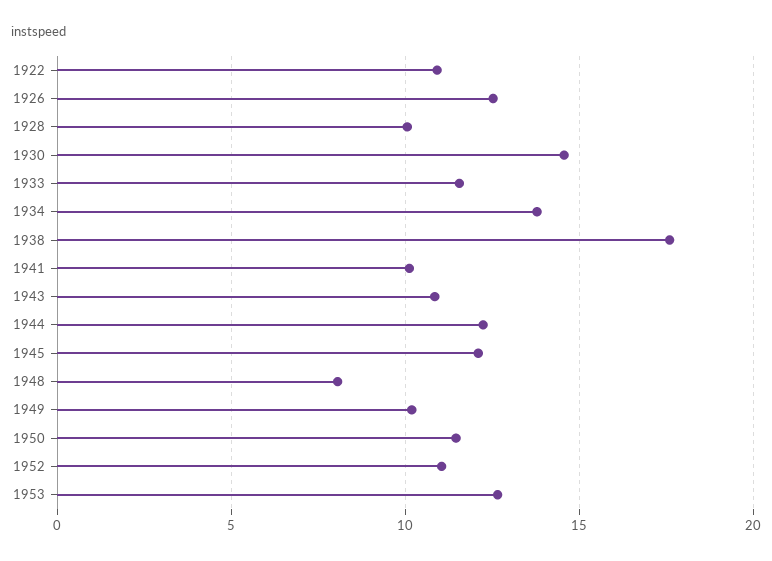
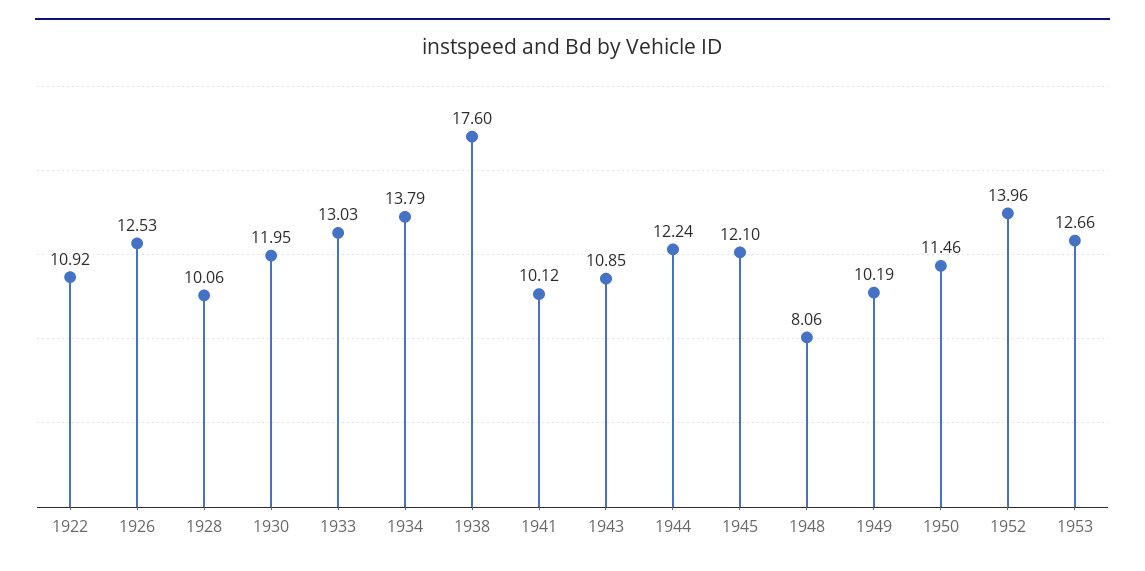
  {
    "1922": 10.92,
    "1926": 12.53,
    "1928": 10.06,
-   "1930": 14.5,
+   "1930": 11.95,
-   "1933": 11.5,
+   "1933": 13.03,
    "1934": 13.79,
    "1938": 17.6,
    "1941": 10.12,
    "1943": 10.85,
    "1944": 12.24,
    "1945": 12.1,
    "1948": 8.06,
    "1949": 10.19,
    "1950": 11.46,
-   "1952": 11,
+   "1952": 13.96,
    "1953": 12.66
  }

